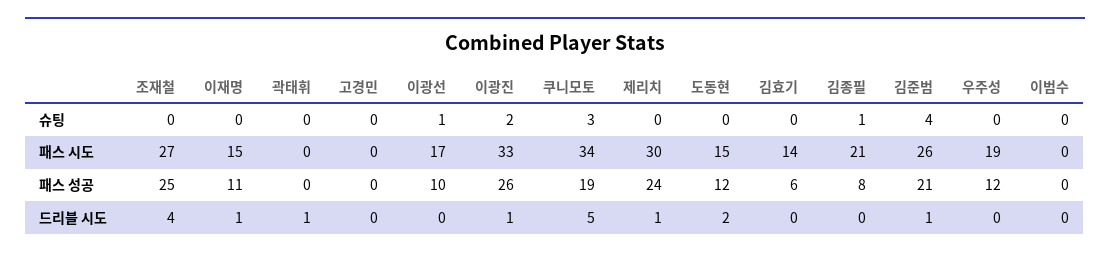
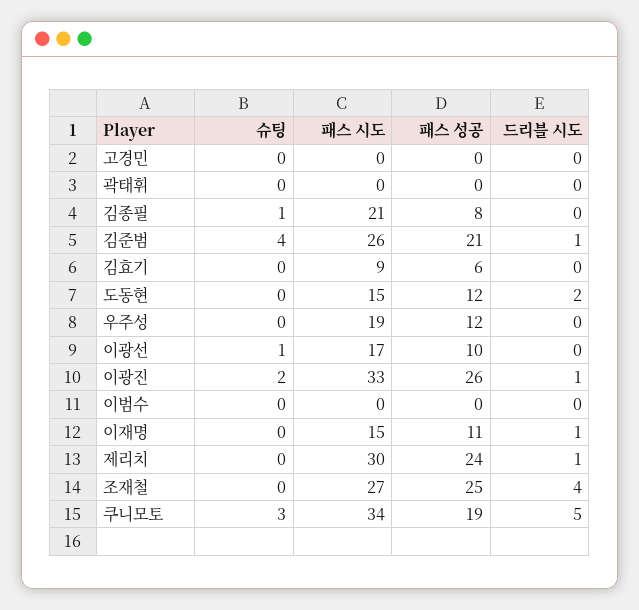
  {
    "조재철": {
      "슈팅": 0,
      "패스 시도": 27,
      "패스 성공": 25,
      "드리블 시도": 4
    },
    "이재명": {
      "슈팅": 0,
      "패스 시도": 15,
      "패스 성공": 11,
      "드리블 시도": 1
    },
    "곽태휘": {
      "슈팅": 0,
      "패스 시도": 0,
      "패스 성공": 0,
-     "드리블 시도": 1
+     "드리블 시도": 0
    },
    "고경민": {
      "슈팅": 0,
      "패스 시도": 0,
      "패스 성공": 0,
      "드리블 시도": 0
    },
    "이광선": {
      "슈팅": 1,
      "패스 시도": 17,
      "패스 성공": 10,
      "드리블 시도": 0
    },
    "이광진": {
      "슈팅": 2,
      "패스 시도": 33,
      "패스 성공": 26,
      "드리블 시도": 1
    },
    "쿠니모토": {
      "슈팅": 3,
      "패스 시도": 34,
      "패스 성공": 19,
      "드리블 시도": 5
    },
    "제리치": {
      "슈팅": 0,
      "패스 시도": 30,
      "패스 성공": 24,
      "드리블 시도": 1
    },
    "도동현": {
      "슈팅": 0,
      "패스 시도": 15,
      "패스 성공": 12,
      "드리블 시도": 2
    },
    "김효기": {
      "슈팅": 0,
-     "패스 시도": 14,
+     "패스 시도": 9,
      "패스 성공": 6,
      "드리블 시도": 0
    },
    "김종필": {
      "슈팅": 1,
      "패스 시도": 21,
      "패스 성공": 8,
      "드리블 시도": 0
    },
    "김준범": {
      "슈팅": 4,
      "패스 시도": 26,
      "패스 성공": 21,
      "드리블 시도": 1
    },
    "우주성": {
      "슈팅": 0,
      "패스 시도": 19,
      "패스 성공": 12,
      "드리블 시도": 0
    },
    "이범수": {
      "슈팅": 0,
      "패스 시도": 0,
      "패스 성공": 0,
      "드리블 시도": 0
    }
  }

